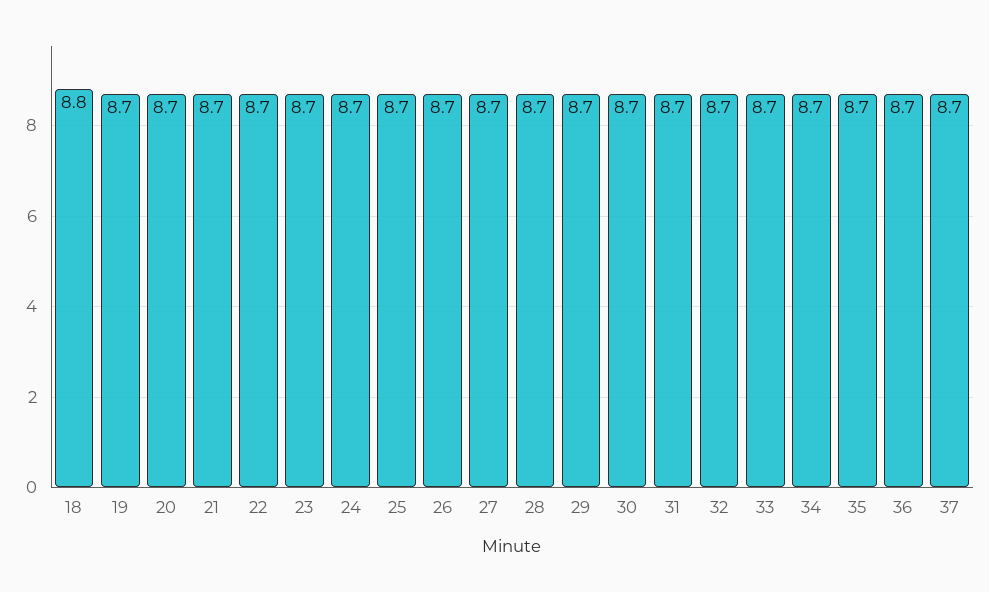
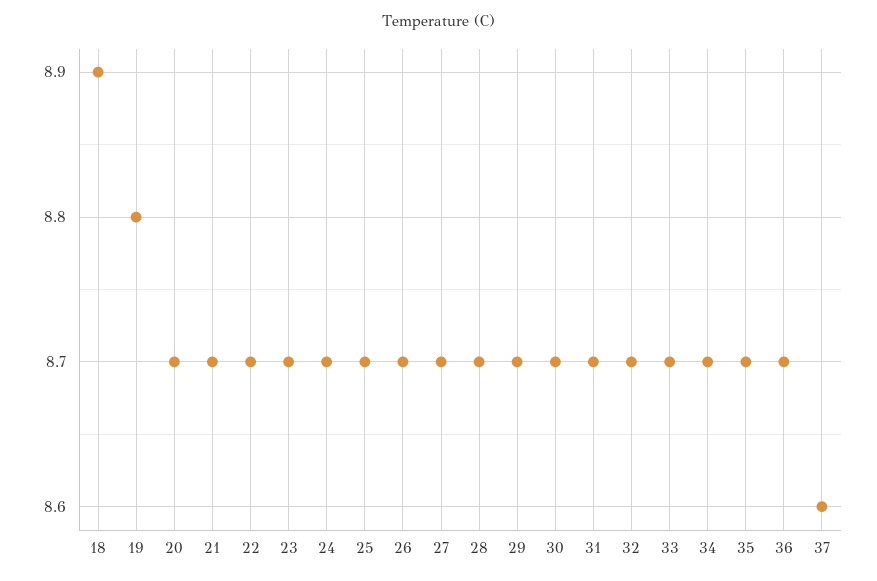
  {
-   "18": 8.8,
+   "18": 8.9,
-   "19": 8.7,
+   "19": 8.8,
    "20": 8.7,
    "21": 8.7,
    "22": 8.7,
    "23": 8.7,
    "24": 8.7,
    "25": 8.7,
    "26": 8.7,
    "27": 8.7,
    "28": 8.7,
    "29": 8.7,
    "30": 8.7,
    "31": 8.7,
    "32": 8.7,
    "33": 8.7,
    "34": 8.7,
    "35": 8.7,
    "36": 8.7,
-   "37": 8.7
+   "37": 8.6
  }

